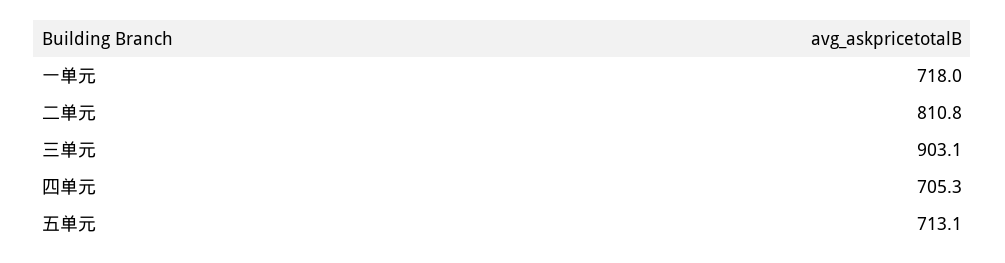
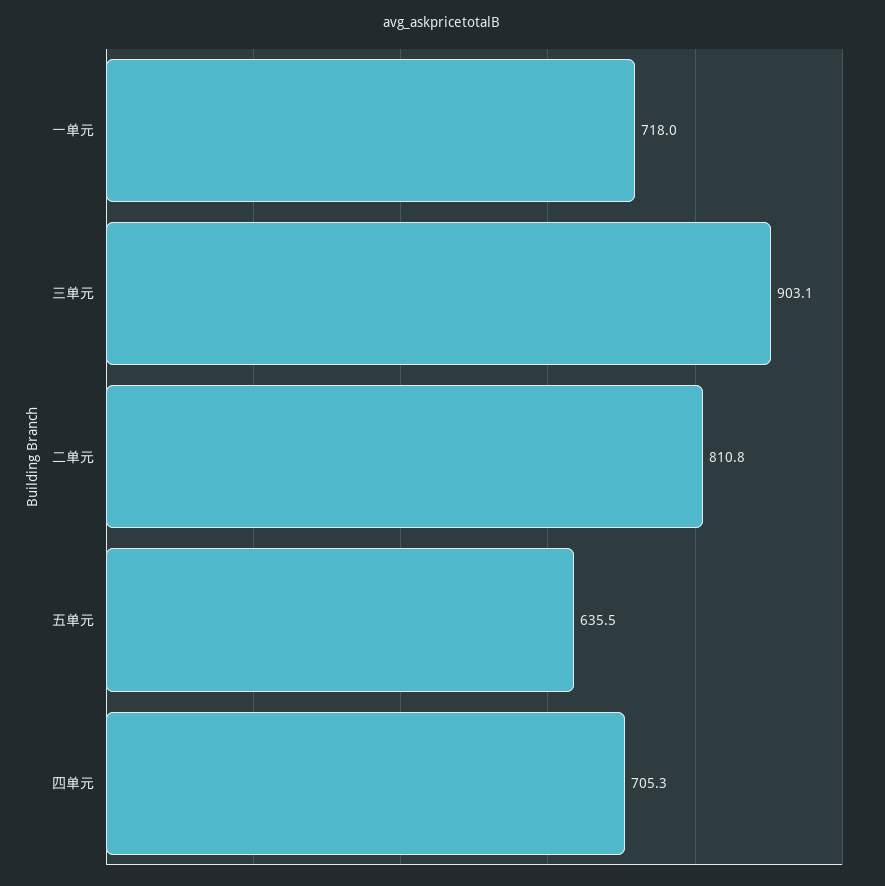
  {
    "一单元": 718,
    "二单元": 810.8,
    "三单元": 903.1,
    "四单元": 705.3,
-   "五单元": 713.1
+   "五单元": 635.5
  }

